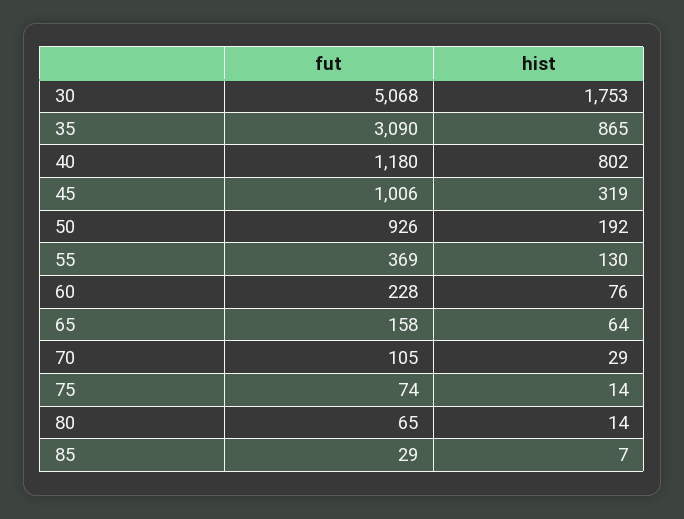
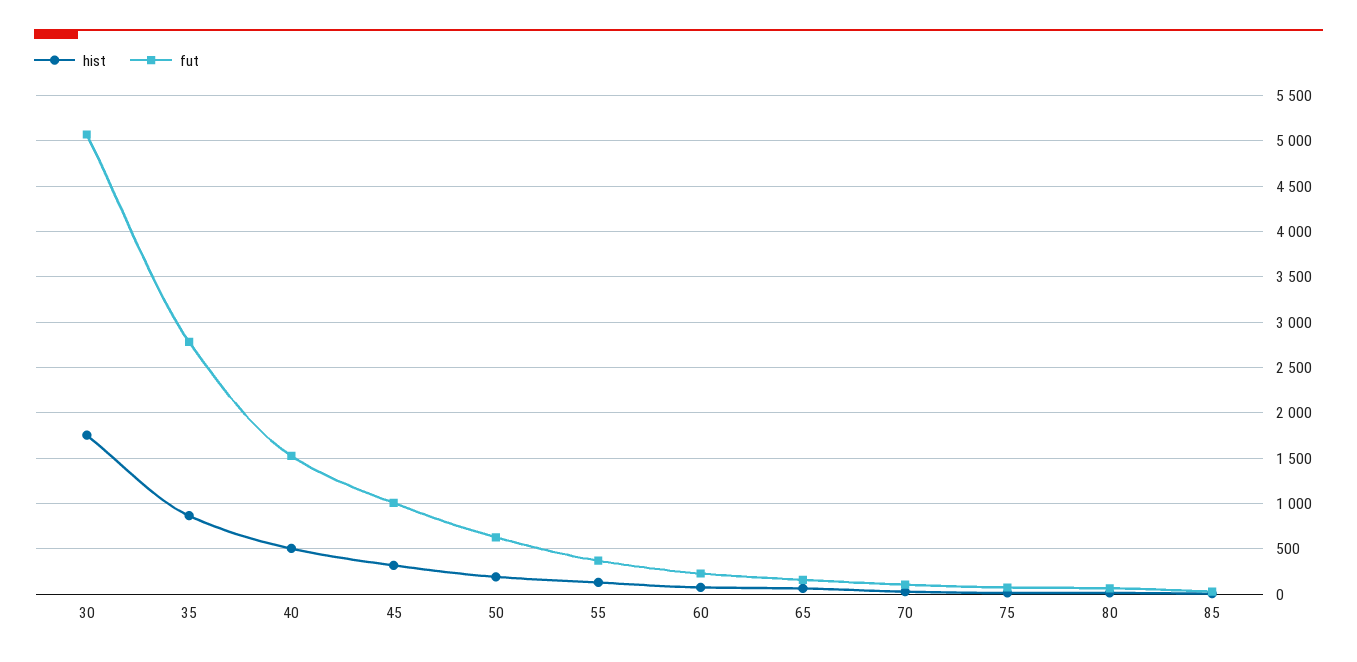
  {
    "fut": {
      "30": 5068,
-     "35": 3090,
+     "35": 2800,
-     "40": 1180,
+     "40": 1500,
      "45": 1006,
-     "50": 926,
+     "50": 600,
      "55": 369,
      "60": 228,
      "65": 158,
      "70": 105,
      "75": 74,
      "80": 65,
      "85": 29
    },
    "hist": {
      "30": 1753,
      "35": 865,
-     "40": 802,
+     "40": 500,
      "45": 319,
      "50": 192,
      "55": 130,
      "60": 76,
      "65": 64,
      "70": 29,
      "75": 14,
      "80": 14,
      "85": 7
    }
  }

